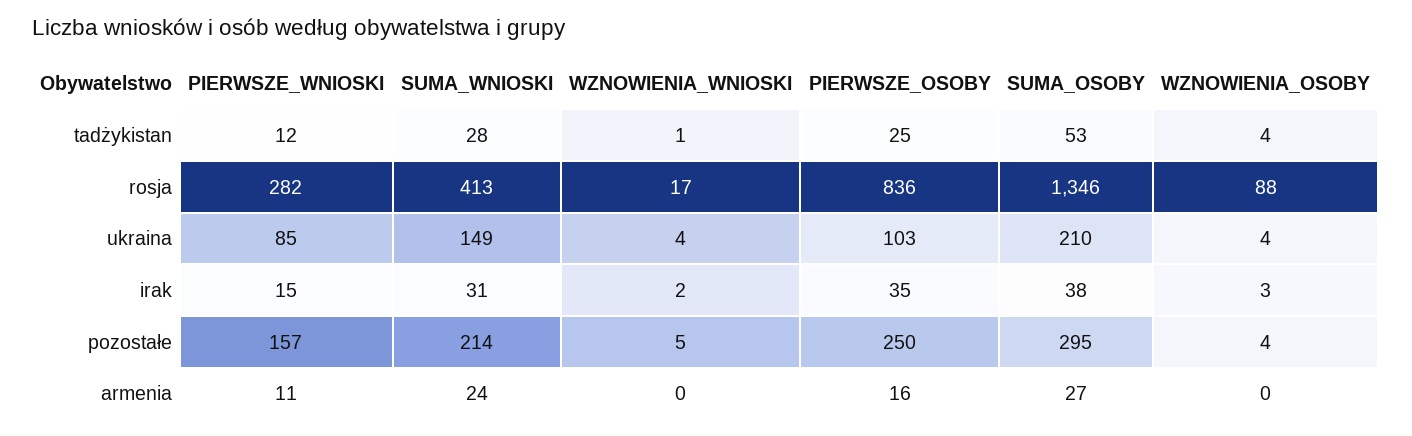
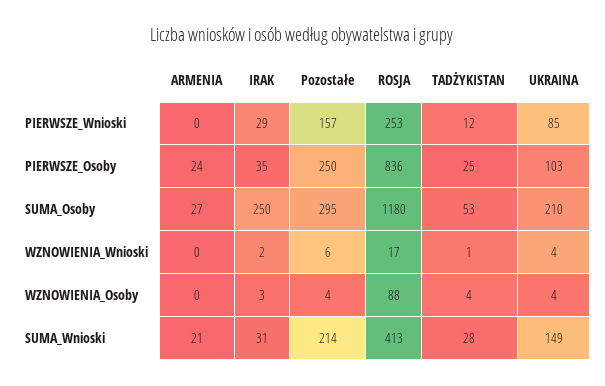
  {
    "PIERWSZE_WNIOSKI": {
      "tadżykistan": 12,
-     "rosja": 282,
+     "rosja": 253,
      "ukraina": 85,
-     "irak": 15,
+     "irak": 29,
      "pozostałe": 157,
-     "armenia": 11
+     "armenia": 0
    },
    "SUMA_WNIOSKI": {
      "tadżykistan": 28,
      "rosja": 413,
      "ukraina": 149,
      "irak": 31,
      "pozostałe": 214,
-     "armenia": 24
+     "armenia": 21
    },
    "WZNOWIENIA_WNIOSKI": {
      "tadżykistan": 1,
      "rosja": 17,
      "ukraina": 4,
      "irak": 2,
-     "pozostałe": 5,
+     "pozostałe": 6,
      "armenia": 0
    },
    "PIERWSZE_OSOBY": {
      "tadżykistan": 25,
      "rosja": 836,
      "ukraina": 103,
      "irak": 35,
      "pozostałe": 250,
-     "armenia": 16
+     "armenia": 24
    },
    "SUMA_OSOBY": {
      "tadżykistan": 53,
-     "rosja": 1346,
+     "rosja": 1180,
      "ukraina": 210,
-     "irak": 38,
+     "irak": 250,
      "pozostałe": 295,
      "armenia": 27
    },
    "WZNOWIENIA_OSOBY": {
      "tadżykistan": 4,
      "rosja": 88,
      "ukraina": 4,
      "irak": 3,
      "pozostałe": 4,
      "armenia": 0
    }
  }

